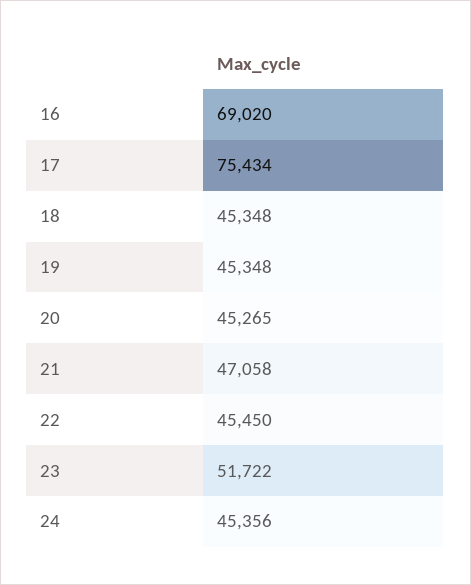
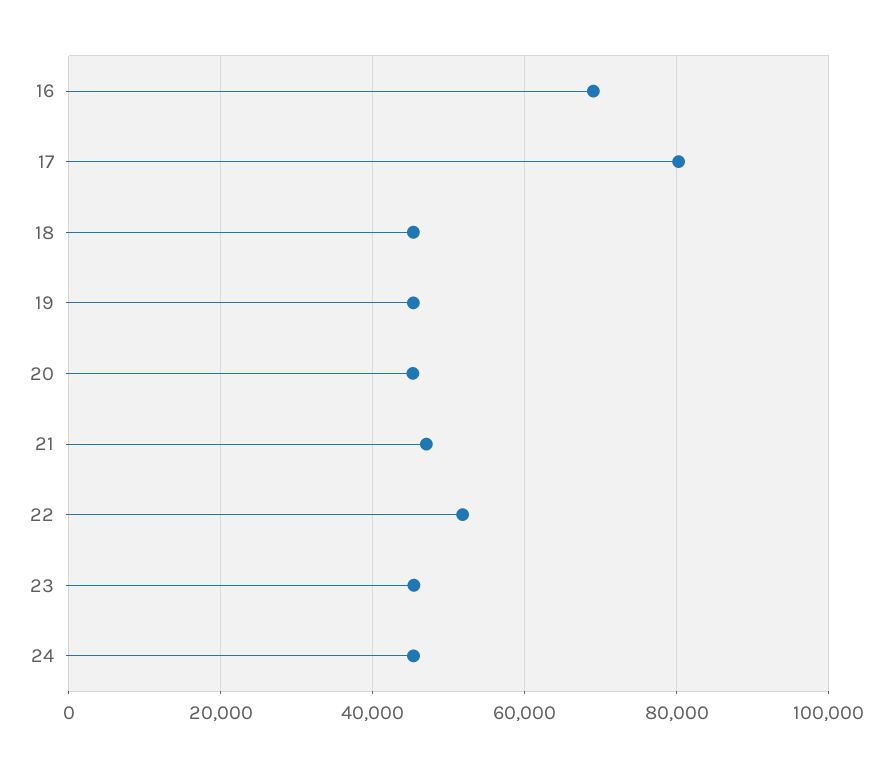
  {
    "16": 69020,
-   "17": 75434,
+   "17": 80000,
    "18": 45348,
    "19": 45348,
    "20": 45265,
    "21": 47058,
-   "22": 45450,
+   "22": 52000,
-   "23": 51722,
+   "23": 46000,
    "24": 45356
  }

